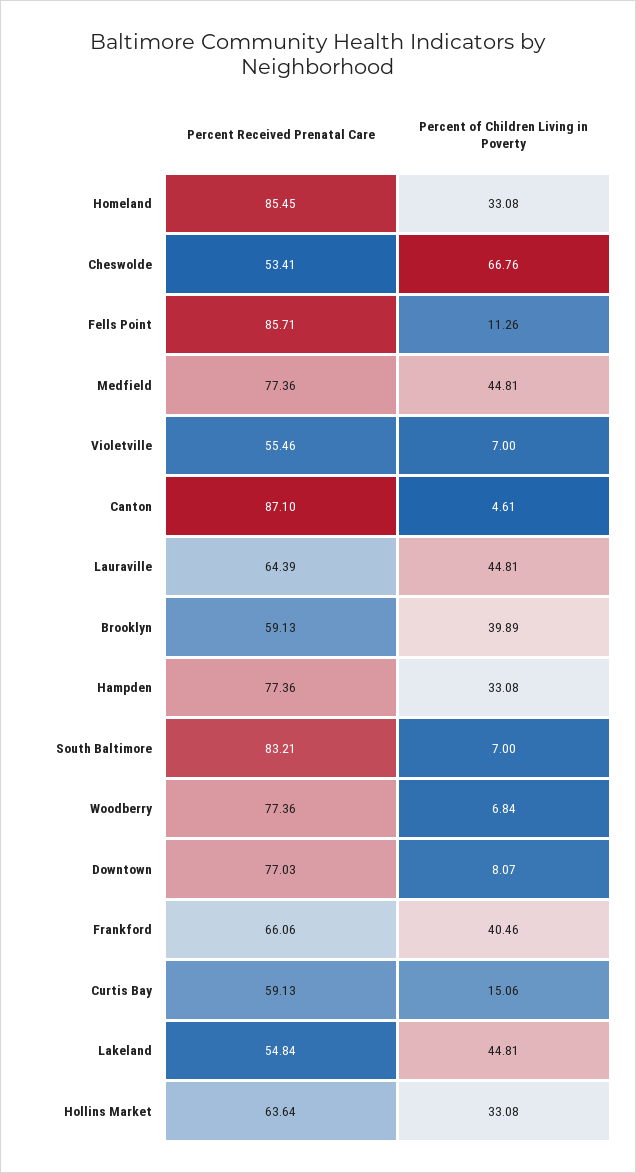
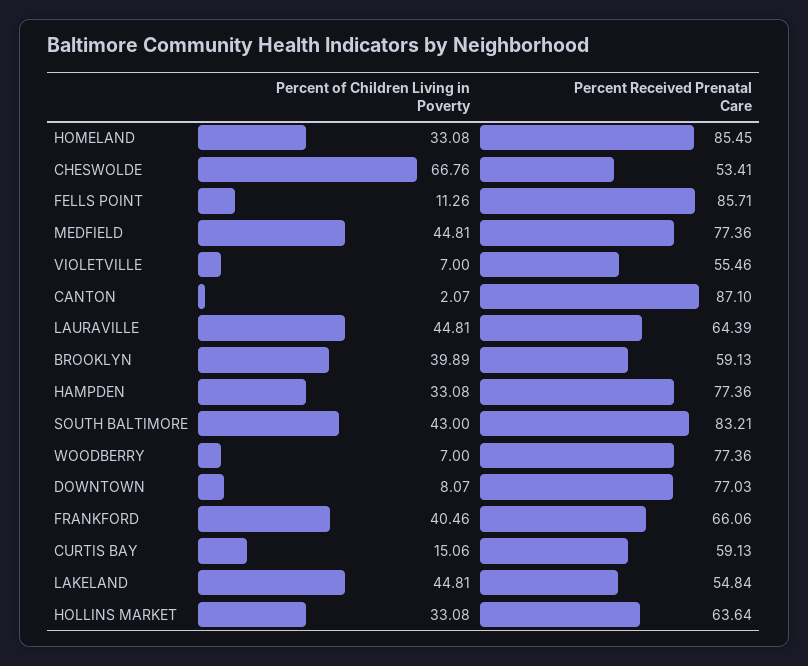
  {
    "Percent Received Prenatal Care": {
      "Homeland": 85.45,
      "Cheswolde": 53.41,
      "Fells Point": 85.71,
      "Medfield": 77.36,
      "Violetville": 55.46,
      "Canton": 87.1,
      "Lauraville": 64.39,
      "Brooklyn": 59.13,
      "Hampden": 77.36,
      "South Baltimore": 83.21,
      "Woodberry": 77.36,
      "Downtown": 77.03,
      "Frankford": 66.06,
      "Curtis Bay": 59.13,
      "Lakeland": 54.84,
      "Hollins Market": 63.64
    },
    "Percent of Children Living in Poverty": {
      "Homeland": 33.08,
      "Cheswolde": 66.76,
      "Fells Point": 11.26,
      "Medfield": 44.81,
      "Violetville": 7,
-     "Canton": 4.61,
+     "Canton": 2.07,
      "Lauraville": 44.81,
      "Brooklyn": 39.89,
      "Hampden": 33.08,
-     "South Baltimore": 7,
+     "South Baltimore": 43,
-     "Woodberry": 6.84,
+     "Woodberry": 7,
      "Downtown": 8.07,
      "Frankford": 40.46,
      "Curtis Bay": 15.06,
      "Lakeland": 44.81,
      "Hollins Market": 33.08
    }
  }

